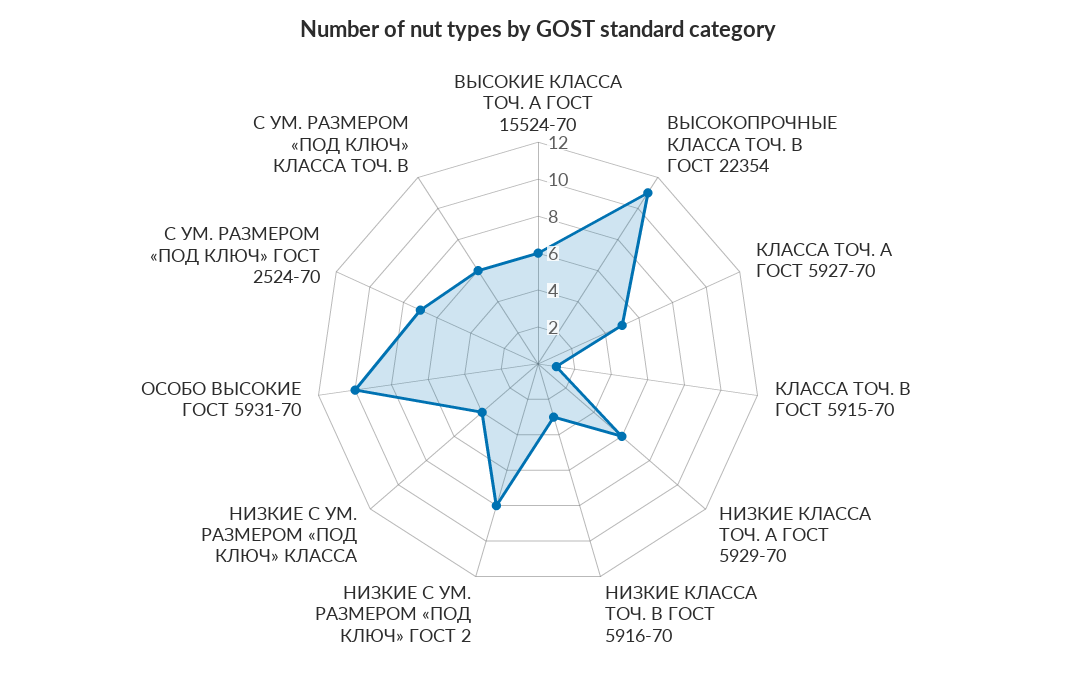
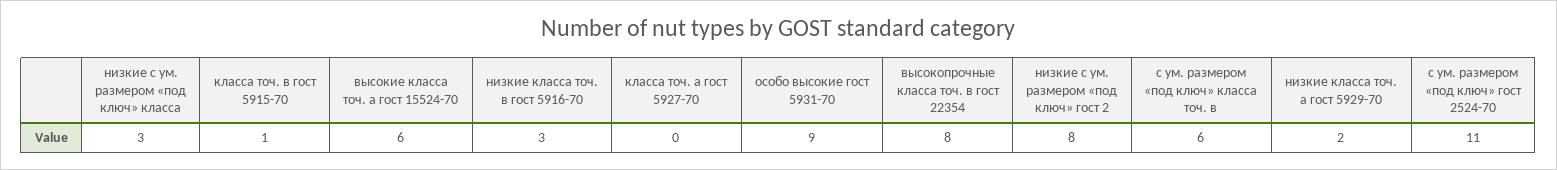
  {
    "ВЫСОКИЕ КЛАССА ТОЧ. А ГОСТ 15524-70": 6,
-   "ВЫСОКОПРОЧНЫЕ КЛАССА ТОЧ. В ГОСТ 22354": 11,
+   "ВЫСОКОПРОЧНЫЕ КЛАССА ТОЧ. В ГОСТ 22354": 8,
-   "КЛАССА ТОЧ. А ГОСТ 5927-70": 5,
+   "КЛАССА ТОЧ. А ГОСТ 5927-70": 0,
    "КЛАССА ТОЧ. В ГОСТ 5915-70": 1,
-   "НИЗКИЕ КЛАССА ТОЧ. А ГОСТ 5929-70": 6,
+   "НИЗКИЕ КЛАССА ТОЧ. А ГОСТ 5929-70": 2,
    "НИЗКИЕ КЛАССА ТОЧ. В ГОСТ 5916-70": 3,
    "НИЗКИЕ С УМ. РАЗМЕРОМ «ПОД КЛЮЧ» ГОСТ 2": 8,
-   "НИЗКИЕ С УМ. РАЗМЕРОМ «ПОД КЛЮЧ» КЛАССА": 4,
+   "НИЗКИЕ С УМ. РАЗМЕРОМ «ПОД КЛЮЧ» КЛАССА": 3,
-   "ОСОБО ВЫСОКИЕ ГОСТ 5931-70": 10,
+   "ОСОБО ВЫСОКИЕ ГОСТ 5931-70": 9,
-   "С УМ. РАЗМЕРОМ «ПОД КЛЮЧ» ГОСТ 2524-70": 7,
+   "С УМ. РАЗМЕРОМ «ПОД КЛЮЧ» ГОСТ 2524-70": 11,
    "С УМ. РАЗМЕРОМ «ПОД КЛЮЧ» КЛАССА ТОЧ. В": 6
  }

